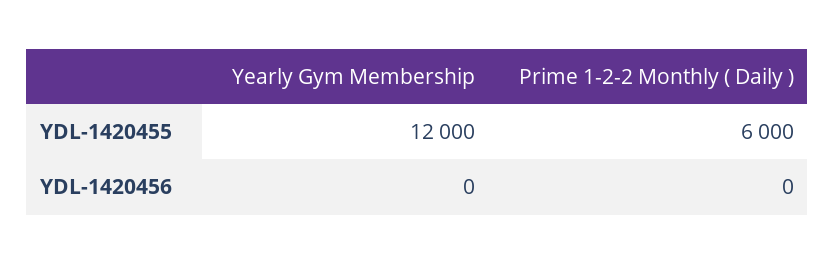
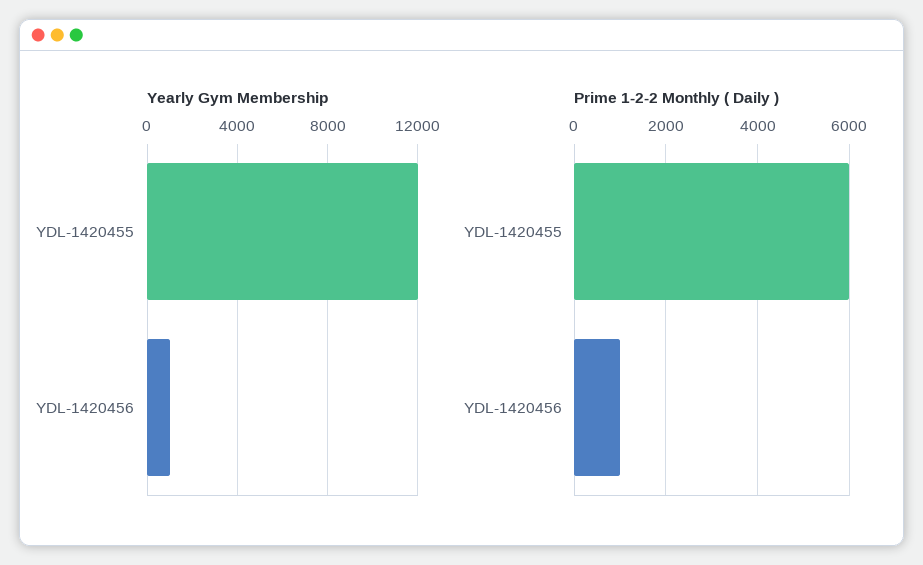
  {
    "Yearly Gym Membership": {
      "YDL-1420455": 12000,
-     "YDL-1420456": 0
+     "YDL-1420456": 1000
    },
    "Prime 1-2-2 Monthly ( Daily )": {
      "YDL-1420455": 6000,
-     "YDL-1420456": 0
+     "YDL-1420456": 1000
    }
  }

